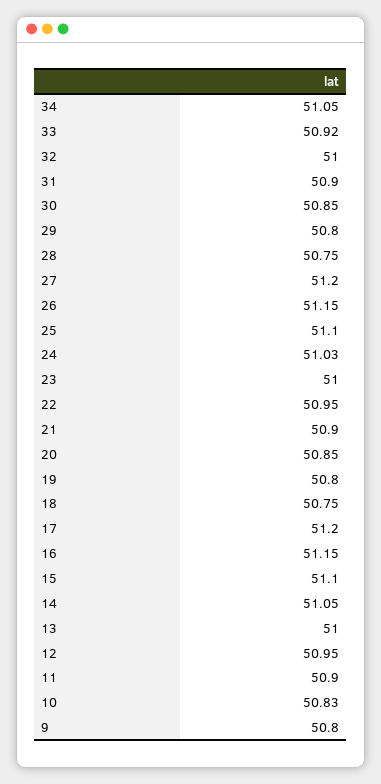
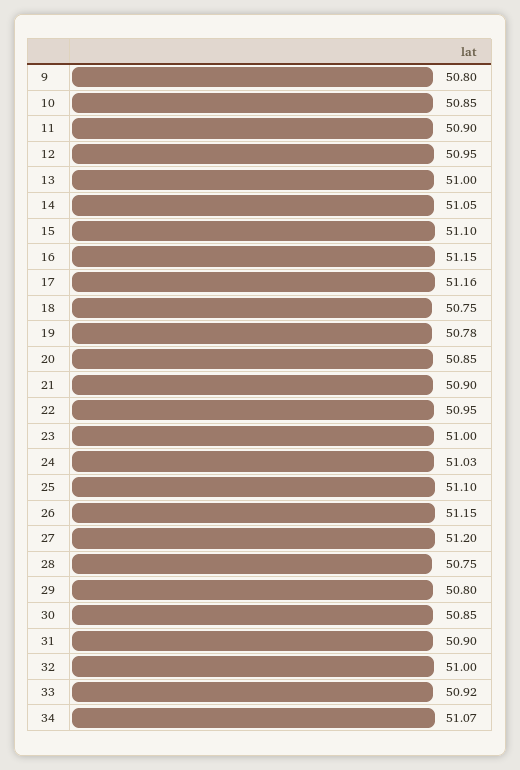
  {
-   "34": 51.05,
+   "34": 51.07,
    "33": 50.92,
    "32": 51,
    "31": 50.9,
    "30": 50.85,
    "29": 50.8,
    "28": 50.75,
    "27": 51.2,
    "26": 51.15,
    "25": 51.1,
    "24": 51.03,
    "23": 51,
    "22": 50.95,
    "21": 50.9,
    "20": 50.85,
-   "19": 50.8,
+   "19": 50.78,
    "18": 50.75,
-   "17": 51.2,
+   "17": 51.16,
    "16": 51.15,
    "15": 51.1,
    "14": 51.05,
    "13": 51,
    "12": 50.95,
    "11": 50.9,
-   "10": 50.83,
+   "10": 50.85,
    "9": 50.8
  }

